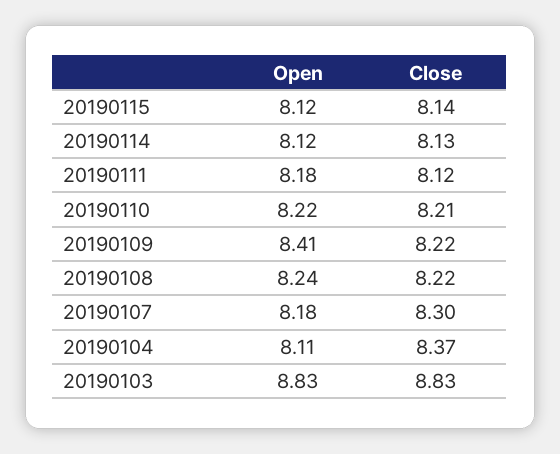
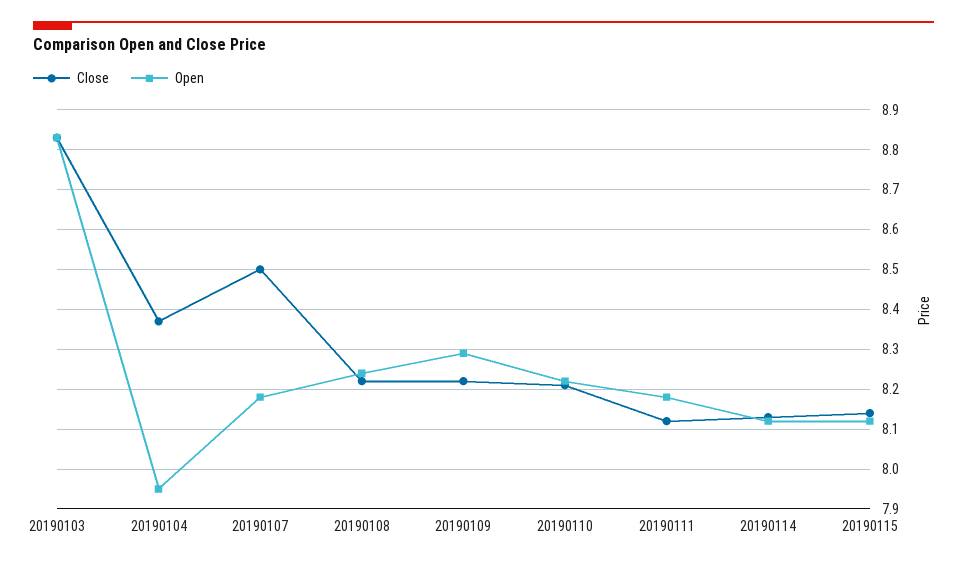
  {
    "Open": {
      "20190115": 8.12,
      "20190114": 8.12,
      "20190111": 8.18,
      "20190110": 8.22,
-     "20190109": 8.41,
+     "20190109": 8.3,
      "20190108": 8.24,
      "20190107": 8.18,
-     "20190104": 8.11,
+     "20190104": 7.95,
      "20190103": 8.83
    },
    "Close": {
      "20190115": 8.14,
      "20190114": 8.13,
      "20190111": 8.12,
      "20190110": 8.21,
      "20190109": 8.22,
      "20190108": 8.22,
-     "20190107": 8.3,
+     "20190107": 8.5,
      "20190104": 8.37,
      "20190103": 8.83
    }
  }

